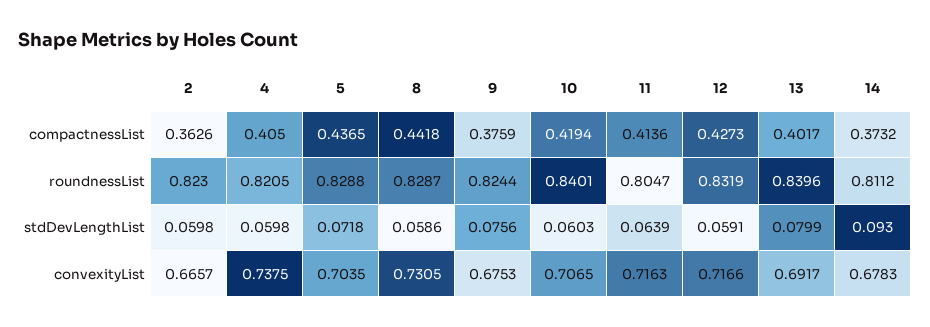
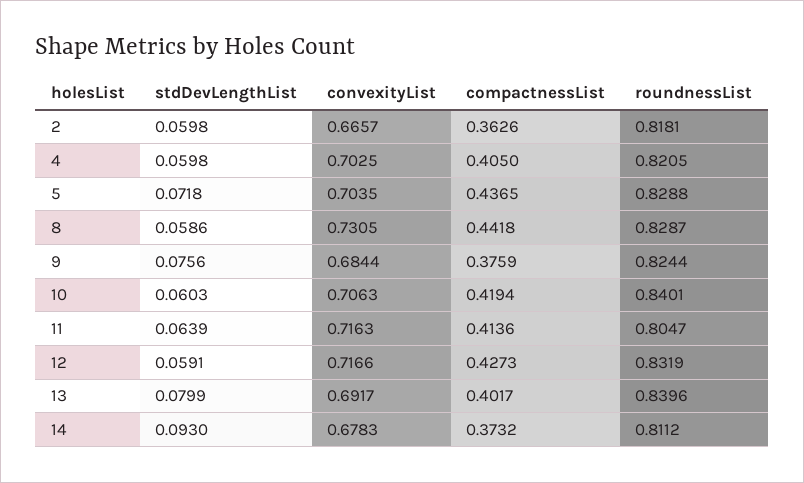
  {
    "2": {
      "compactnessList": 0.3626,
-     "roundnessList": 0.823,
+     "roundnessList": 0.8181,
      "stdDevLengthList": 0.0598,
      "convexityList": 0.6657
    },
    "4": {
      "compactnessList": 0.405,
      "roundnessList": 0.8205,
      "stdDevLengthList": 0.0598,
-     "convexityList": 0.7375
+     "convexityList": 0.7025
    },
    "5": {
      "compactnessList": 0.4365,
      "roundnessList": 0.8288,
      "stdDevLengthList": 0.0718,
      "convexityList": 0.7035
    },
    "8": {
      "compactnessList": 0.4418,
      "roundnessList": 0.8287,
      "stdDevLengthList": 0.0586,
      "convexityList": 0.7305
    },
    "9": {
      "compactnessList": 0.3759,
      "roundnessList": 0.8244,
      "stdDevLengthList": 0.0756,
-     "convexityList": 0.6753
+     "convexityList": 0.6844
    },
    "10": {
      "compactnessList": 0.4194,
      "roundnessList": 0.8401,
      "stdDevLengthList": 0.0603,
-     "convexityList": 0.7065
+     "convexityList": 0.7063
    },
    "11": {
      "compactnessList": 0.4136,
      "roundnessList": 0.8047,
      "stdDevLengthList": 0.0639,
      "convexityList": 0.7163
    },
    "12": {
      "compactnessList": 0.4273,
      "roundnessList": 0.8319,
      "stdDevLengthList": 0.0591,
      "convexityList": 0.7166
    },
    "13": {
      "compactnessList": 0.4017,
      "roundnessList": 0.8396,
      "stdDevLengthList": 0.0799,
      "convexityList": 0.6917
    },
    "14": {
      "compactnessList": 0.3732,
      "roundnessList": 0.8112,
      "stdDevLengthList": 0.093,
      "convexityList": 0.6783
    }
  }

